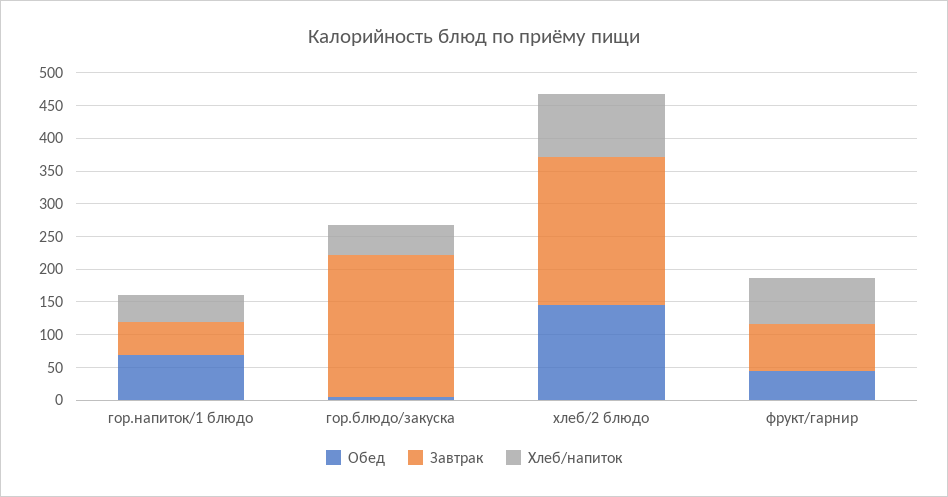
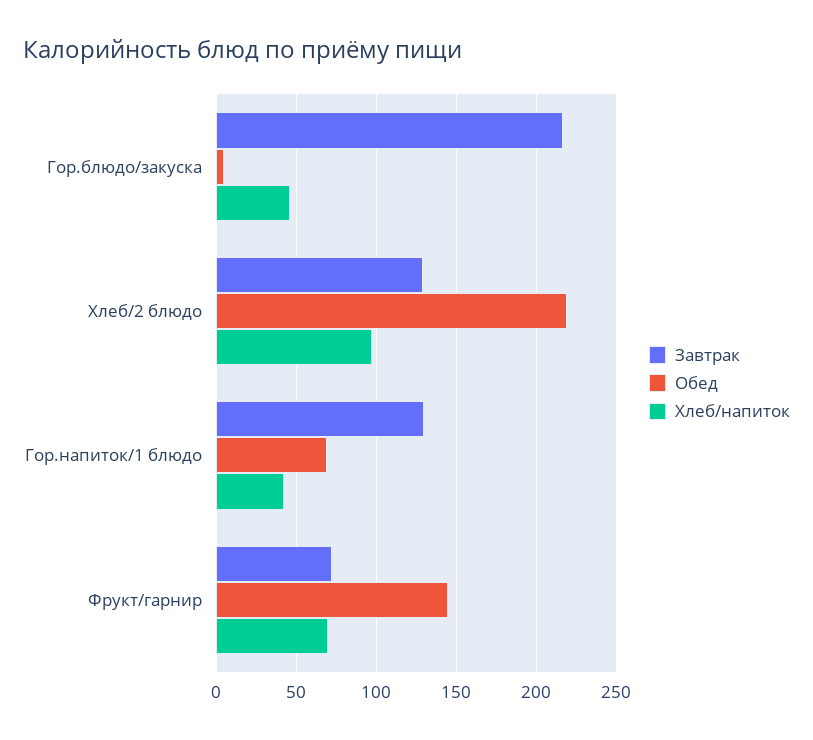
  {
    "Обед": {
      "гор.напиток/1 блюдо": 70,
      "гор.блюдо/закуска": 5,
-     "хлеб/2 блюдо": 150,
+     "хлеб/2 блюдо": 220,
-     "фрукт/гарнир": 50
+     "фрукт/гарнир": 145
    },
    "Завтрак": {
-     "гор.напиток/1 блюдо": 50,
+     "гор.напиток/1 блюдо": 130,
      "гор.блюдо/закуска": 215,
-     "хлеб/2 блюдо": 225,
+     "хлеб/2 блюдо": 130,
      "фрукт/гарнир": 70
    },
    "Хлеб/напиток": {
      "гор.напиток/1 блюдо": 40,
      "гор.блюдо/закуска": 45,
      "хлеб/2 блюдо": 95,
      "фрукт/гарнир": 70
    }
  }

